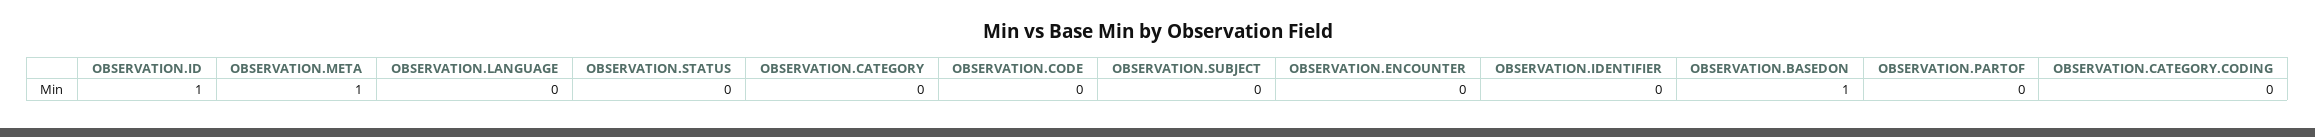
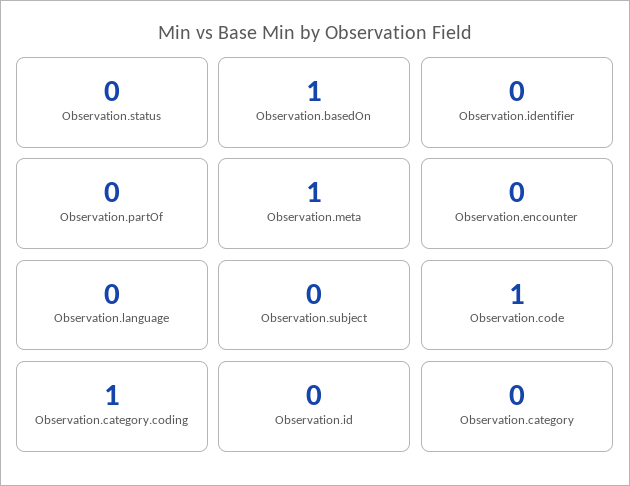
  {
-   "OBSERVATION.ID": 1,
+   "OBSERVATION.ID": 0,
    "OBSERVATION.META": 1,
    "OBSERVATION.LANGUAGE": 0,
    "OBSERVATION.STATUS": 0,
    "OBSERVATION.CATEGORY": 0,
-   "OBSERVATION.CODE": 0,
+   "OBSERVATION.CODE": 1,
    "OBSERVATION.SUBJECT": 0,
    "OBSERVATION.ENCOUNTER": 0,
    "OBSERVATION.IDENTIFIER": 0,
    "OBSERVATION.BASEDON": 1,
    "OBSERVATION.PARTOF": 0,
-   "OBSERVATION.CATEGORY.CODING": 0
+   "OBSERVATION.CATEGORY.CODING": 1
  }

